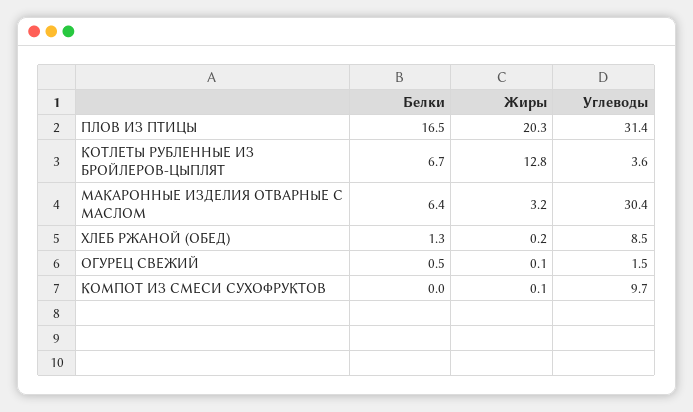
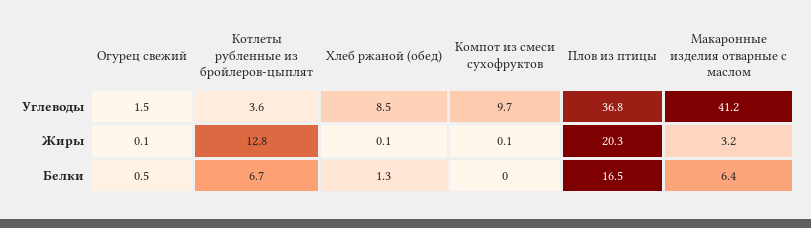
  {
    "Белки": {
      "ПЛОВ ИЗ ПТИЦЫ": 16.5,
      "КОТЛЕТЫ РУБЛЕННЫЕ ИЗ БРОЙЛЕРОВ-ЦЫПЛЯТ": 6.7,
      "МАКАРОННЫЕ ИЗДЕЛИЯ ОТВАРНЫЕ С МАСЛОМ": 6.4,
      "ХЛЕБ РЖАНОЙ (ОБЕД)": 1.3,
      "ОГУРЕЦ СВЕЖИЙ": 0.5,
      "КОМПОТ ИЗ СМЕСИ СУХОФРУКТОВ": 0
    },
    "Жиры": {
      "ПЛОВ ИЗ ПТИЦЫ": 20.3,
      "КОТЛЕТЫ РУБЛЕННЫЕ ИЗ БРОЙЛЕРОВ-ЦЫПЛЯТ": 12.8,
      "МАКАРОННЫЕ ИЗДЕЛИЯ ОТВАРНЫЕ С МАСЛОМ": 3.2,
-     "ХЛЕБ РЖАНОЙ (ОБЕД)": 0.2,
+     "ХЛЕБ РЖАНОЙ (ОБЕД)": 0.1,
      "ОГУРЕЦ СВЕЖИЙ": 0.1,
      "КОМПОТ ИЗ СМЕСИ СУХОФРУКТОВ": 0.1
    },
    "Углеводы": {
-     "ПЛОВ ИЗ ПТИЦЫ": 31.4,
+     "ПЛОВ ИЗ ПТИЦЫ": 36.8,
      "КОТЛЕТЫ РУБЛЕННЫЕ ИЗ БРОЙЛЕРОВ-ЦЫПЛЯТ": 3.6,
-     "МАКАРОННЫЕ ИЗДЕЛИЯ ОТВАРНЫЕ С МАСЛОМ": 30.4,
+     "МАКАРОННЫЕ ИЗДЕЛИЯ ОТВАРНЫЕ С МАСЛОМ": 41.2,
      "ХЛЕБ РЖАНОЙ (ОБЕД)": 8.5,
      "ОГУРЕЦ СВЕЖИЙ": 1.5,
      "КОМПОТ ИЗ СМЕСИ СУХОФРУКТОВ": 9.7
    }
  }

